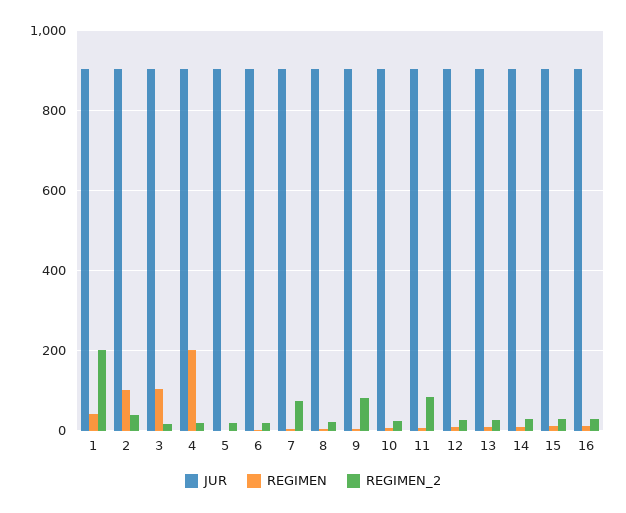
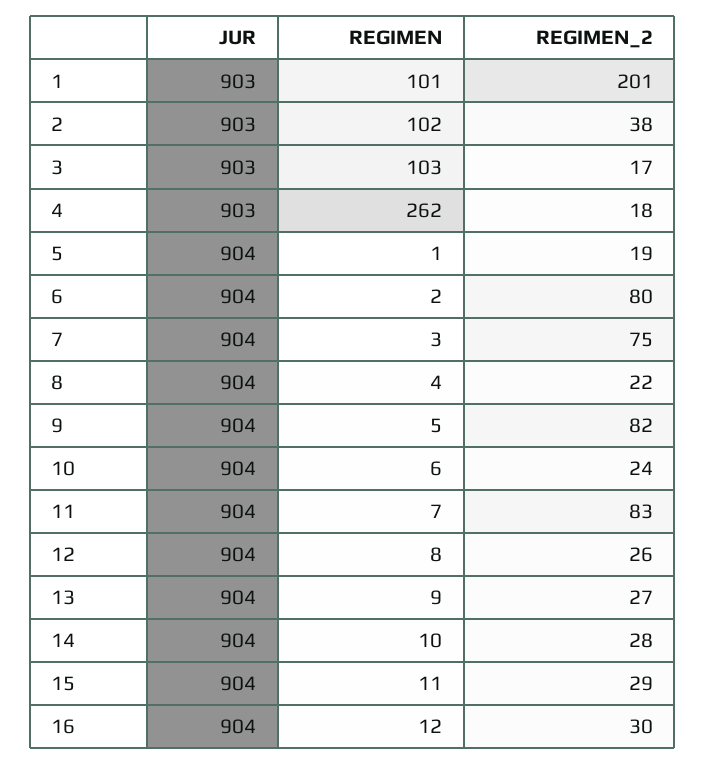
  {
    "JUR": {
      "1": 903,
      "2": 903,
      "3": 903,
      "4": 903,
      "5": 904,
      "6": 904,
      "7": 904,
      "8": 904,
      "9": 904,
      "10": 904,
      "11": 904,
      "12": 904,
      "13": 904,
      "14": 904,
      "15": 904,
      "16": 904
    },
    "REGIMEN": {
-     "1": 40,
+     "1": 101,
      "2": 102,
      "3": 103,
-     "4": 200,
+     "4": 262,
      "5": 1,
      "6": 2,
      "7": 3,
      "8": 4,
      "9": 5,
      "10": 6,
      "11": 7,
      "12": 8,
      "13": 9,
      "14": 10,
      "15": 11,
      "16": 12
    },
    "REGIMEN_2": {
      "1": 201,
      "2": 38,
      "3": 17,
      "4": 18,
      "5": 19,
-     "6": 20,
+     "6": 80,
      "7": 75,
      "8": 22,
      "9": 82,
      "10": 24,
      "11": 83,
      "12": 26,
      "13": 27,
      "14": 28,
      "15": 29,
      "16": 30
    }
  }

